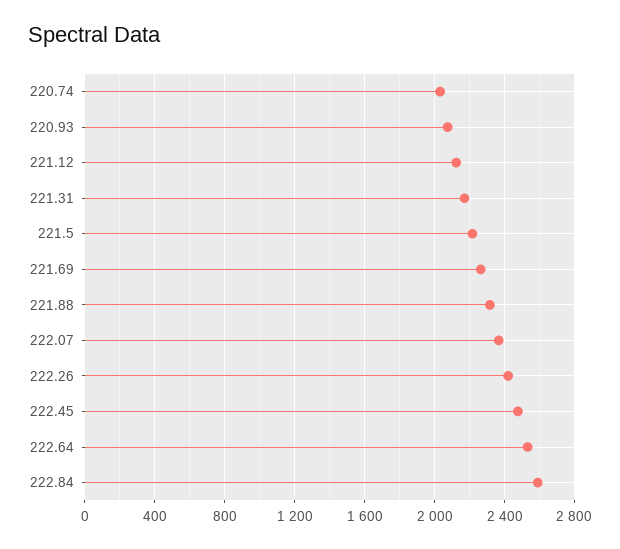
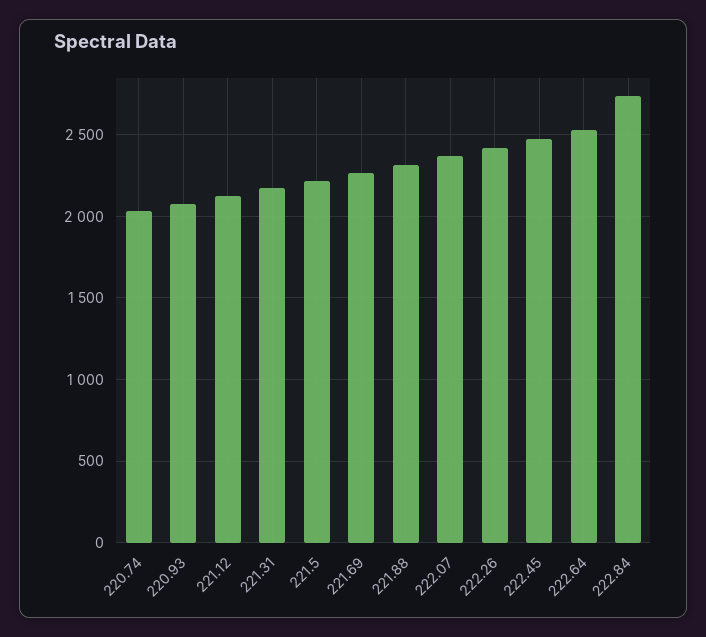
  {
    "220.74": 2050,
    "220.93": 2100,
    "221.12": 2100,
    "221.31": 2150,
    "221.5": 2200,
    "221.69": 2250,
    "221.88": 2300,
    "222.07": 2350,
    "222.26": 2400,
    "222.45": 2500,
    "222.64": 2550,
-   "222.84": 2600
+   "222.84": 2750
  }

